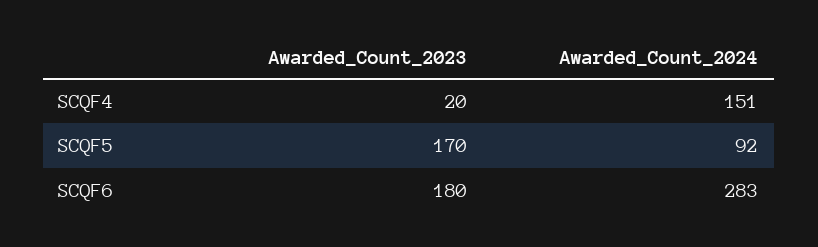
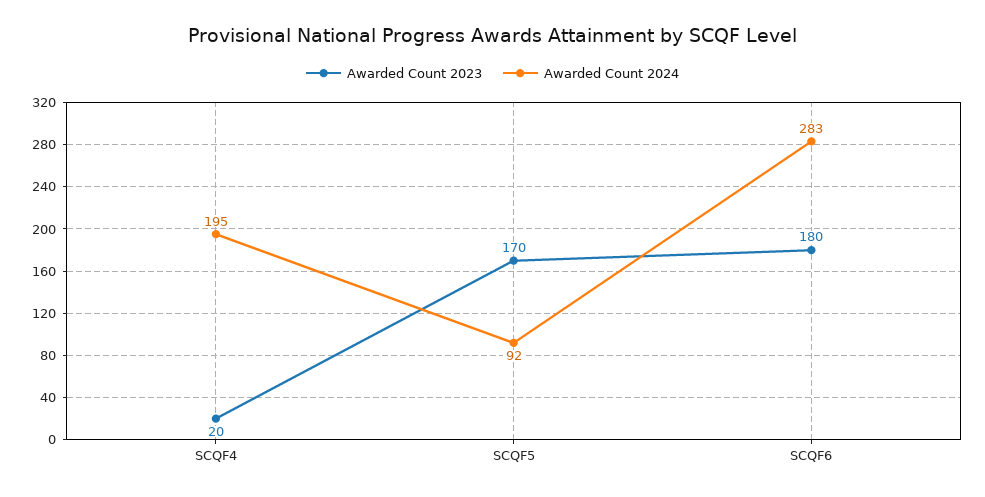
  {
    "Awarded_Count_2023": {
      "SCQF4": 20,
      "SCQF5": 170,
      "SCQF6": 180
    },
    "Awarded_Count_2024": {
-     "SCQF4": 151,
+     "SCQF4": 195,
      "SCQF5": 92,
      "SCQF6": 283
    }
  }

